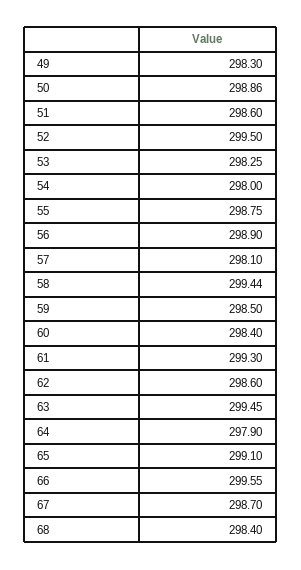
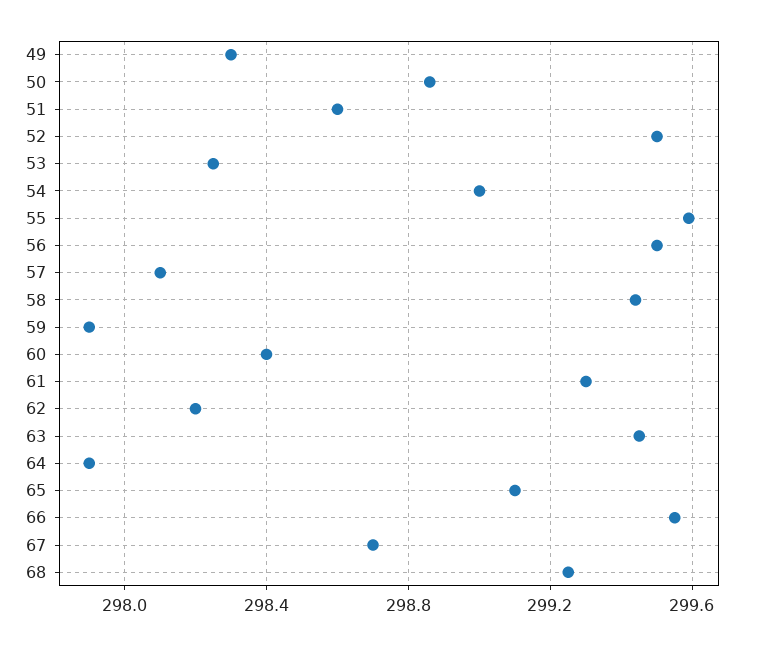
  {
    "49": 298.3,
    "50": 298.86,
    "51": 298.6,
    "52": 299.5,
    "53": 298.25,
-   "54": 298,
+   "54": 299,
-   "55": 298.75,
+   "55": 299.6,
-   "56": 298.9,
+   "56": 299.5,
    "57": 298.1,
    "58": 299.44,
-   "59": 298.5,
+   "59": 297.9,
    "60": 298.4,
    "61": 299.3,
-   "62": 298.6,
+   "62": 298.2,
    "63": 299.45,
    "64": 297.9,
    "65": 299.1,
    "66": 299.55,
    "67": 298.7,
-   "68": 298.4
+   "68": 299.25
  }

